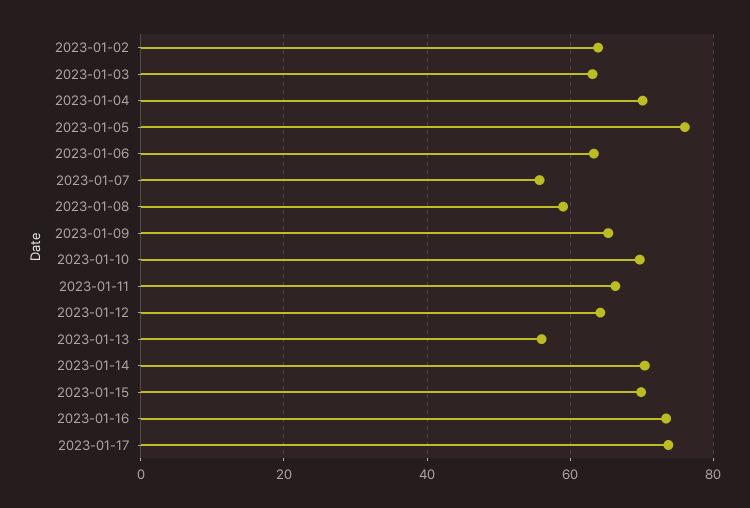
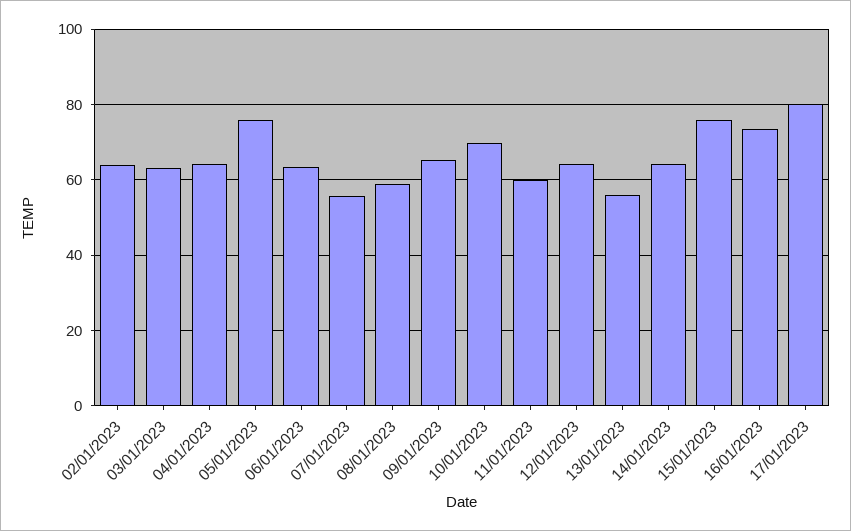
  {
    "2023-01-02": 64,
    "2023-01-03": 64,
-   "2023-01-04": 70,
+   "2023-01-04": 64,
    "2023-01-05": 76,
    "2023-01-06": 64,
    "2023-01-07": 56,
    "2023-01-08": 60,
    "2023-01-09": 66,
    "2023-01-10": 70,
-   "2023-01-11": 66,
+   "2023-01-11": 60,
    "2023-01-12": 64,
    "2023-01-13": 56,
-   "2023-01-14": 70,
+   "2023-01-14": 64,
-   "2023-01-15": 70,
+   "2023-01-15": 76,
    "2023-01-16": 74,
-   "2023-01-17": 74
+   "2023-01-17": 80
  }

